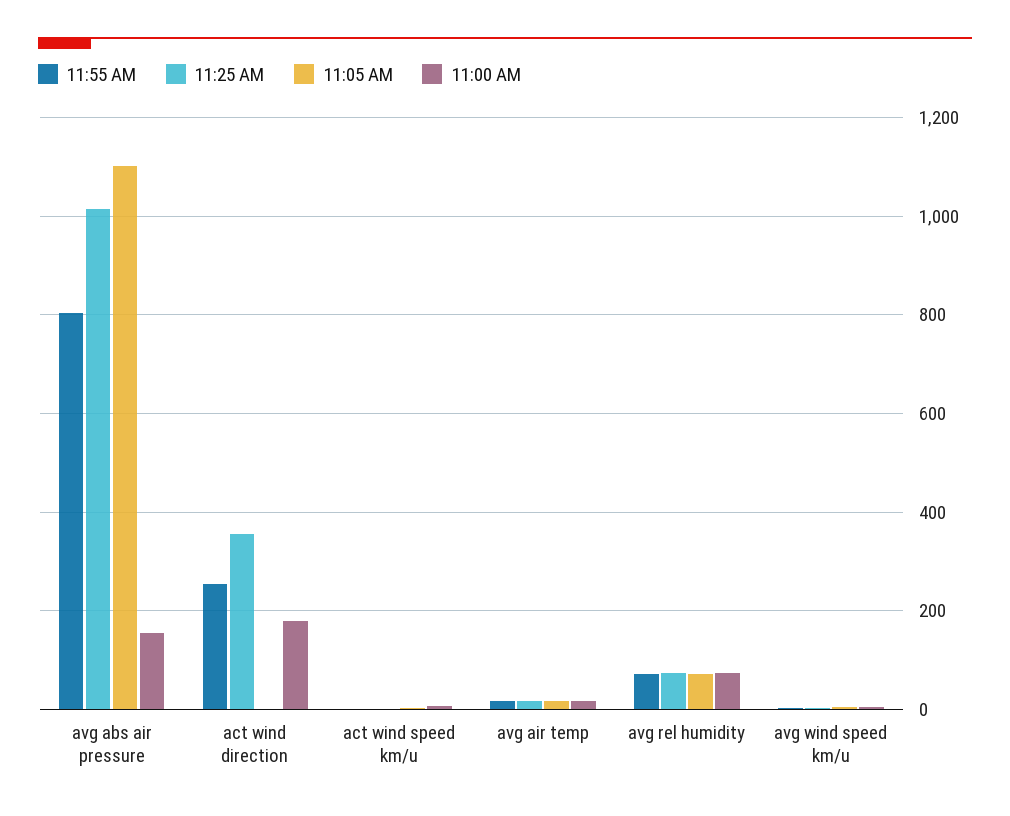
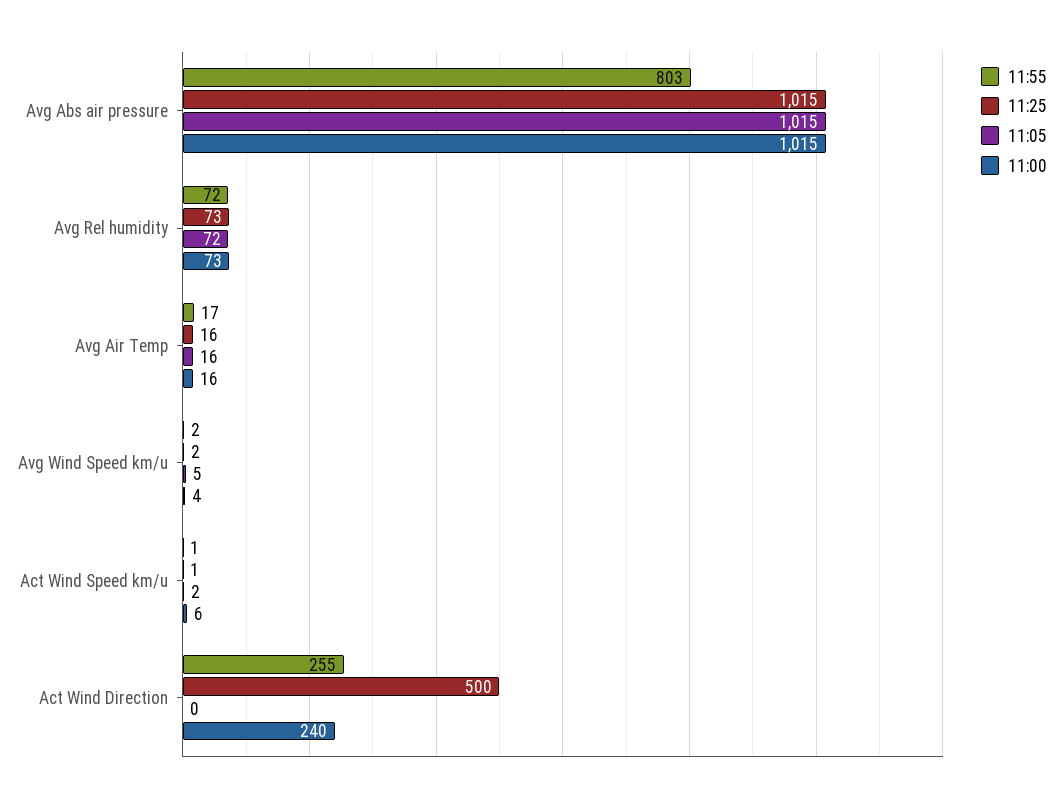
  {
    "11:55 AM": {
      "avg abs air pressure": 803,
      "act wind direction": 255,
      "act wind speed km/u": 1,
      "avg air temp": 17,
      "avg rel humidity": 72,
      "avg wind speed km/u": 2
    },
    "11:25 AM": {
      "avg abs air pressure": 1015,
-     "act wind direction": 360,
+     "act wind direction": 500,
      "act wind speed km/u": 1,
      "avg air temp": 16,
      "avg rel humidity": 73,
      "avg wind speed km/u": 2
    },
    "11:05 AM": {
-     "avg abs air pressure": 1100,
+     "avg abs air pressure": 1015,
      "act wind direction": 0,
      "act wind speed km/u": 2,
      "avg air temp": 16,
      "avg rel humidity": 72,
      "avg wind speed km/u": 5
    },
    "11:00 AM": {
-     "avg abs air pressure": 160,
+     "avg abs air pressure": 1015,
-     "act wind direction": 180,
+     "act wind direction": 240,
      "act wind speed km/u": 6,
      "avg air temp": 16,
      "avg rel humidity": 73,
      "avg wind speed km/u": 4
    }
  }

